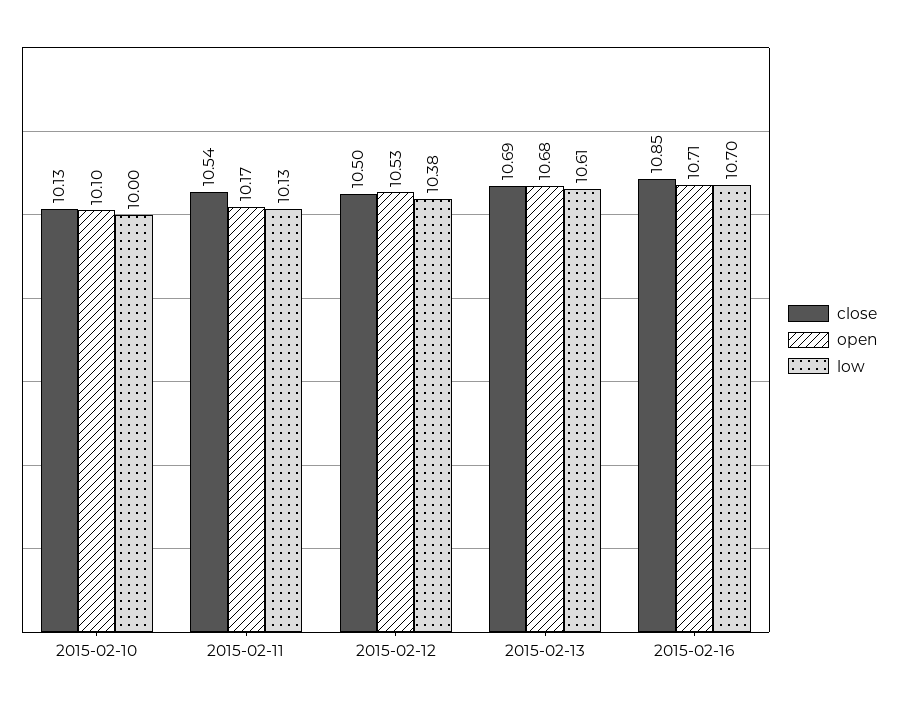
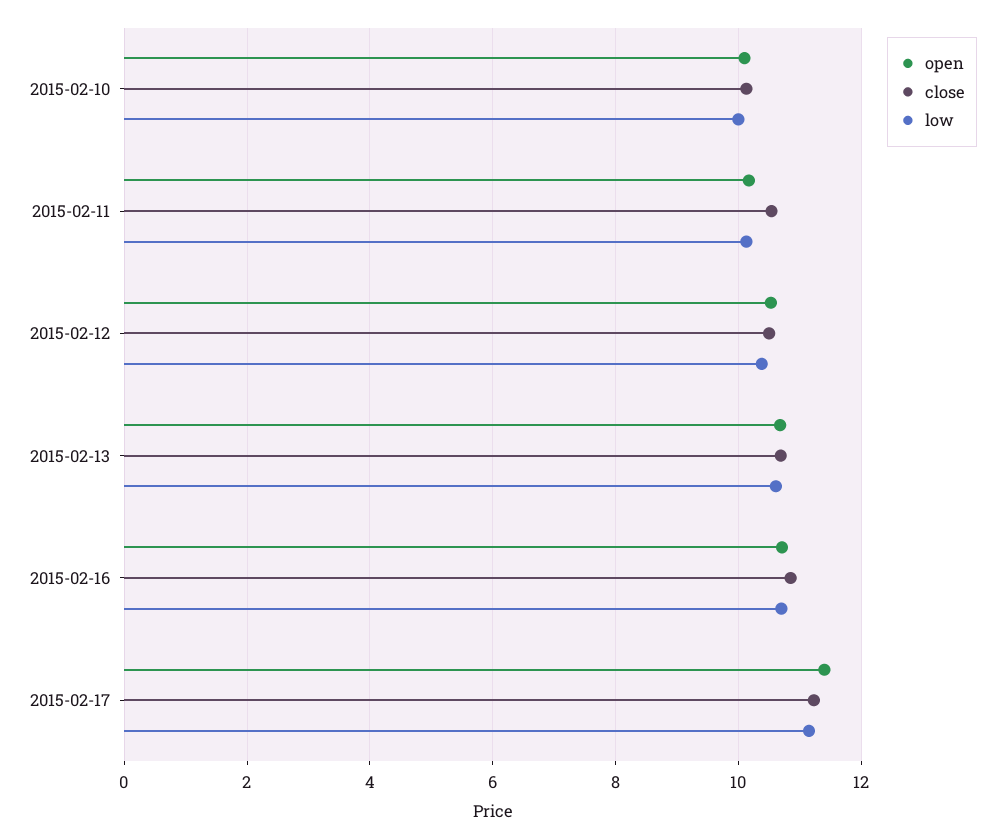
  {
    "close": {
      "2015-02-10": 10.13,
      "2015-02-11": 10.54,
      "2015-02-12": 10.5,
      "2015-02-13": 10.69,
-     "2015-02-16": 10.85
+     "2015-02-16": 10.85,
+     "2015-02-17": 11.2
    },
    "open": {
      "2015-02-10": 10.1,
      "2015-02-11": 10.17,
      "2015-02-12": 10.53,
      "2015-02-13": 10.68,
-     "2015-02-16": 10.71
+     "2015-02-16": 10.71,
+     "2015-02-17": 11.4
    },
    "low": {
      "2015-02-10": 10,
      "2015-02-11": 10.13,
      "2015-02-12": 10.38,
      "2015-02-13": 10.61,
-     "2015-02-16": 10.7
+     "2015-02-16": 10.7,
+     "2015-02-17": 11.2
    }
  }

